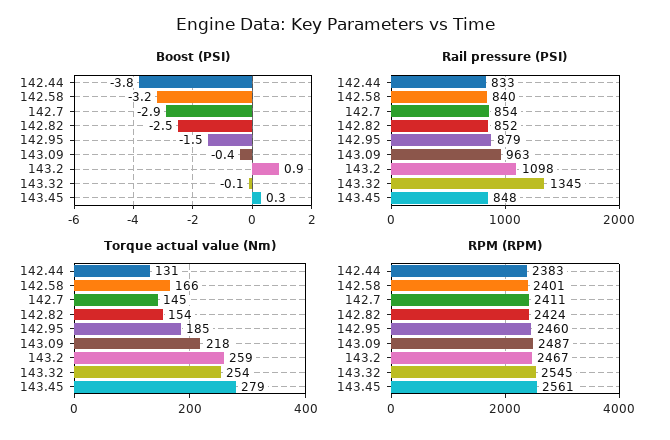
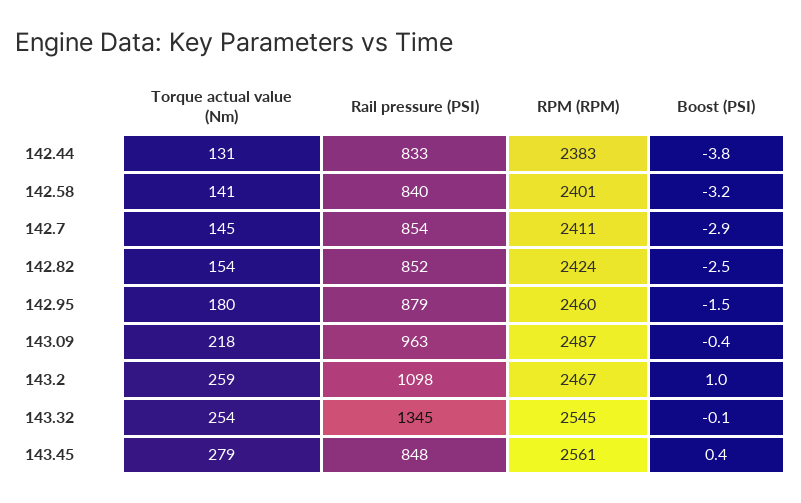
  {
    "Boost (PSI)": {
      "142.44": -3.8,
      "142.58": -3.2,
      "142.7": -2.9,
      "142.82": -2.5,
      "142.95": -1.5,
      "143.09": -0.4,
-     "143.2": 0.9,
+     "143.2": 1,
      "143.32": -0.1,
-     "143.45": 0.3
+     "143.45": 0.4
    },
    "Rail pressure (PSI)": {
      "142.44": 833,
      "142.58": 840,
      "142.7": 854,
      "142.82": 852,
      "142.95": 879,
      "143.09": 963,
      "143.2": 1098,
      "143.32": 1345,
      "143.45": 848
    },
    "Torque actual value (Nm)": {
      "142.44": 131,
-     "142.58": 166,
+     "142.58": 141,
      "142.7": 145,
      "142.82": 154,
-     "142.95": 185,
+     "142.95": 180,
      "143.09": 218,
      "143.2": 259,
      "143.32": 254,
      "143.45": 279
    },
    "RPM (RPM)": {
      "142.44": 2383,
      "142.58": 2401,
      "142.7": 2411,
      "142.82": 2424,
      "142.95": 2460,
      "143.09": 2487,
      "143.2": 2467,
      "143.32": 2545,
      "143.45": 2561
    }
  }

